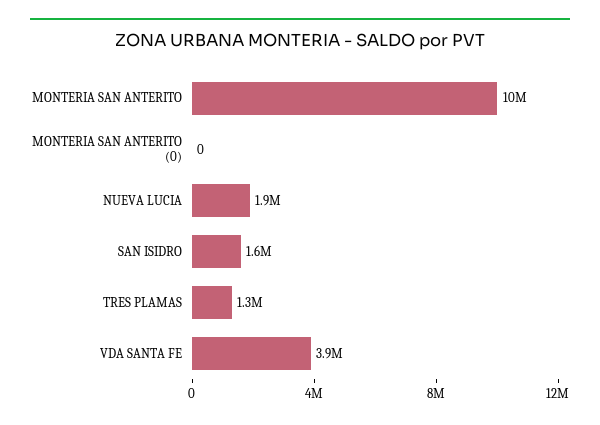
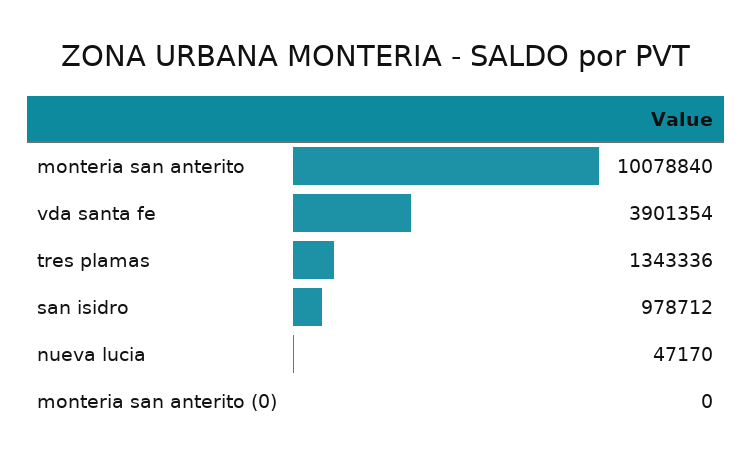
  {
    "MONTERIA SAN ANTERITO": 10078840,
    "MONTERIA SAN ANTERITO (0)": 0,
-   "NUEVA LUCIA": 1900000,
+   "NUEVA LUCIA": 47170,
-   "SAN ISIDRO": 1600000,
+   "SAN ISIDRO": 978712,
    "TRES PLAMAS": 1343336,
    "VDA SANTA FE": 3901354
  }

